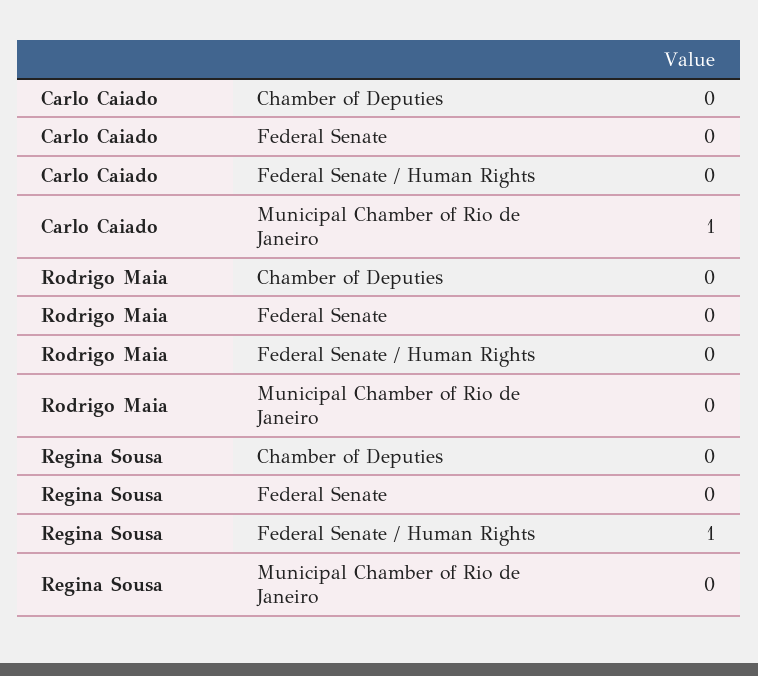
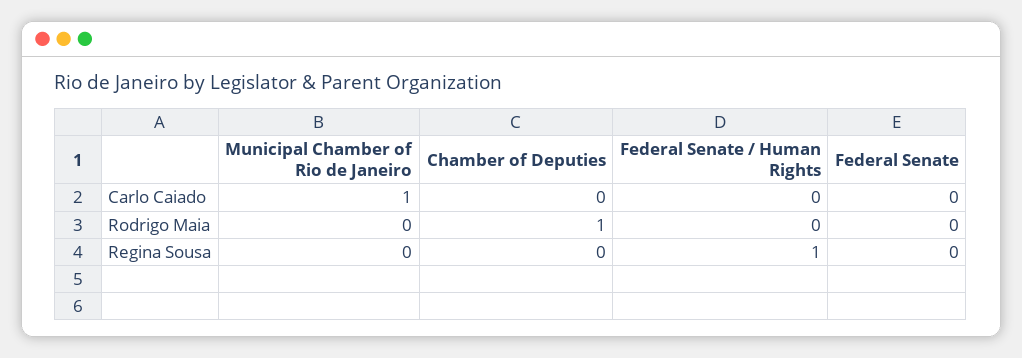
  {
    "Carlo Caiado": {
      "Chamber of Deputies": 0,
      "Federal Senate": 0,
      "Federal Senate / Human Rights": 0,
      "Municipal Chamber of Rio de Janeiro": 1
    },
    "Rodrigo Maia": {
-     "Chamber of Deputies": 0,
+     "Chamber of Deputies": 1,
      "Federal Senate": 0,
      "Federal Senate / Human Rights": 0,
      "Municipal Chamber of Rio de Janeiro": 0
    },
    "Regina Sousa": {
      "Chamber of Deputies": 0,
      "Federal Senate": 0,
      "Federal Senate / Human Rights": 1,
      "Municipal Chamber of Rio de Janeiro": 0
    }
  }

